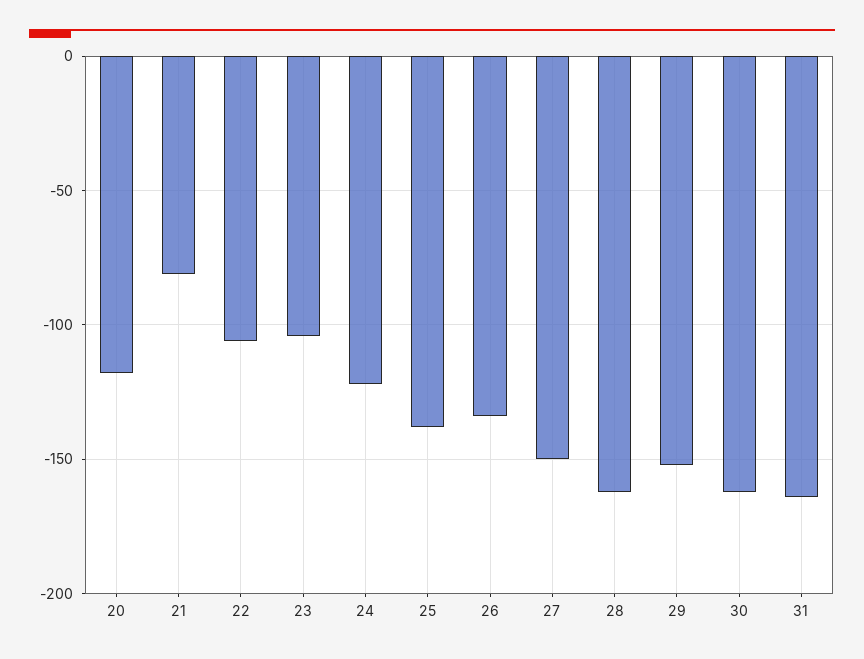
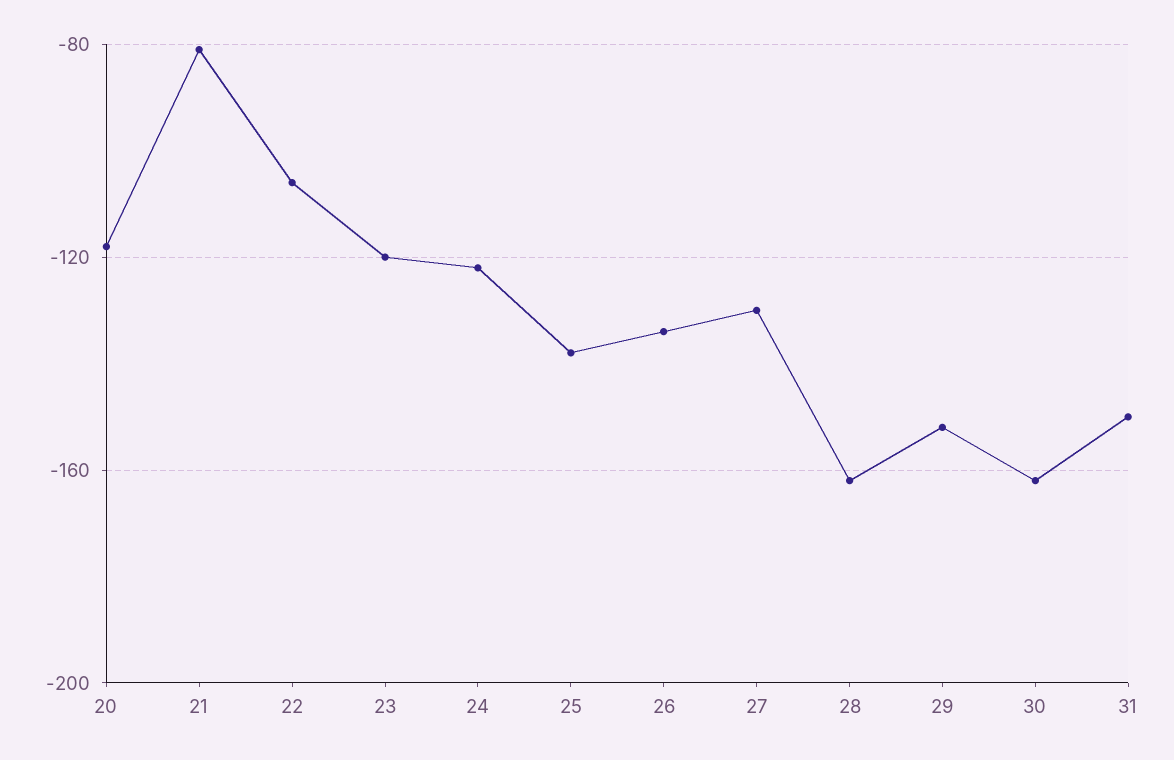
  {
    "20": -120,
    "21": -80,
    "22": -105,
-   "23": -105,
+   "23": -120,
    "24": -120,
    "25": -140,
    "26": -135,
-   "27": -150,
+   "27": -130,
    "28": -160,
    "29": -150,
    "30": -160,
-   "31": -165
+   "31": -150
  }

